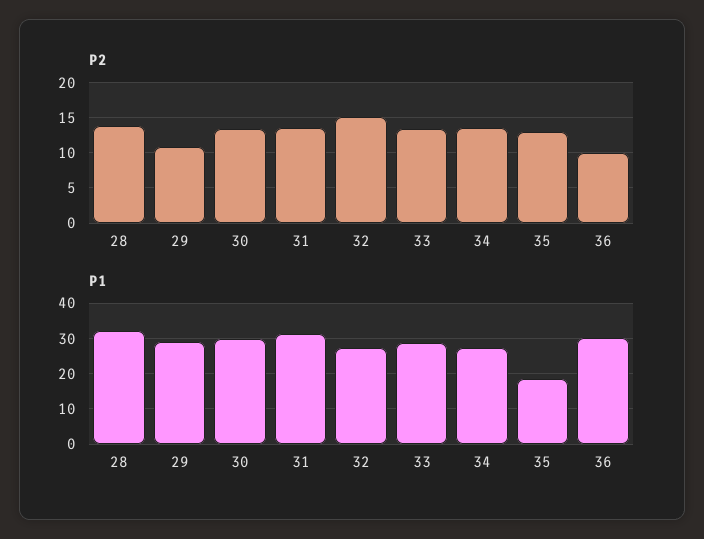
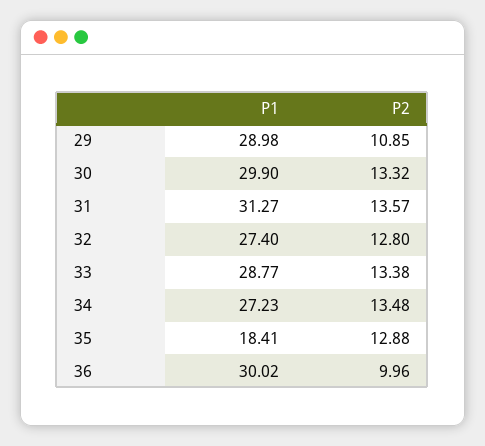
  {
    "P2": {
-     "28": 14,
      "29": 10.85,
      "30": 13.32,
      "31": 13.57,
-     "32": 15,
+     "32": 12.8,
      "33": 13.38,
      "34": 13.48,
      "35": 12.88,
      "36": 9.96
    },
    "P1": {
-     "28": 32,
      "29": 28.98,
      "30": 29.9,
      "31": 31.27,
      "32": 27.4,
      "33": 28.77,
      "34": 27.23,
      "35": 18.41,
      "36": 30.02
    }
  }

